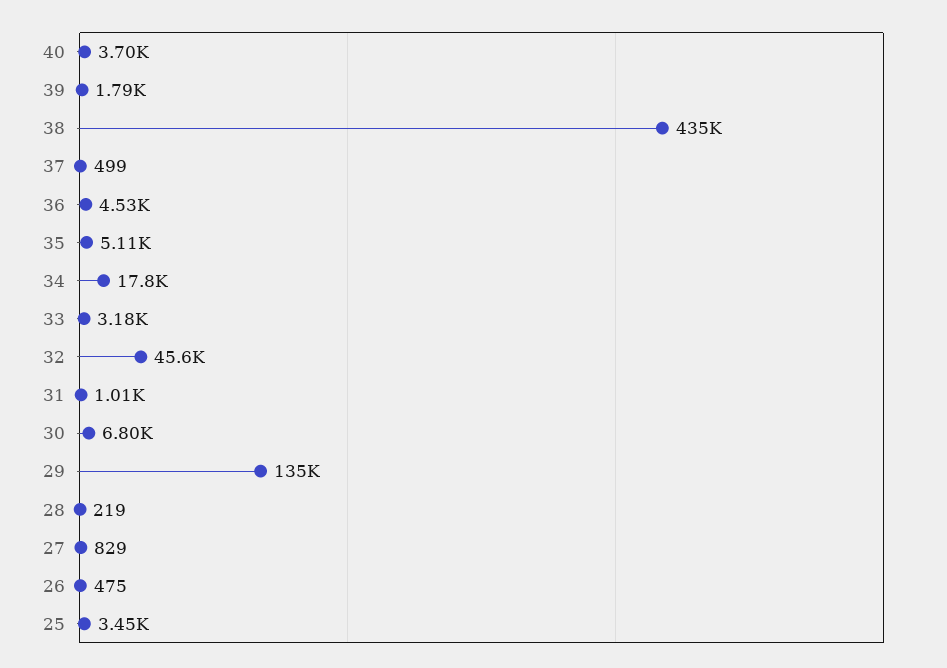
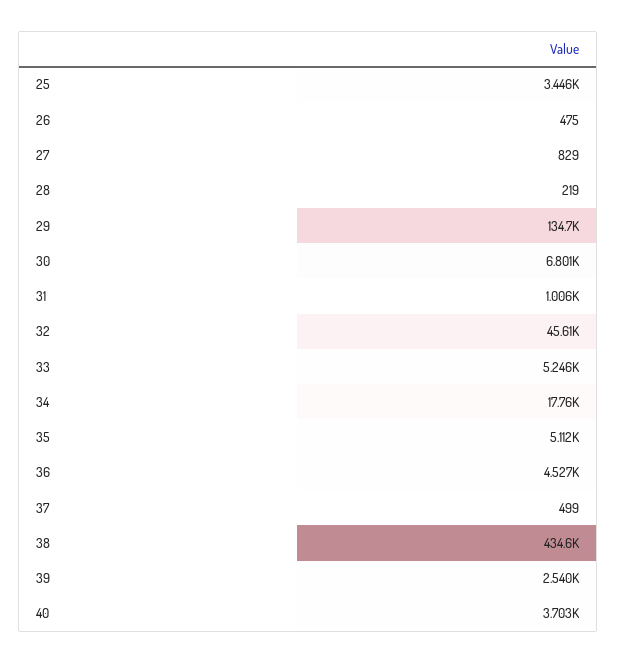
  {
    "40": 3703,
-   "39": 1790,
+   "39": 2540,
    "38": 434600,
    "37": 499,
    "36": 4527,
    "35": 5112,
    "34": 17760,
-   "33": 3180,
+   "33": 5246,
    "32": 45610,
    "31": 1006,
    "30": 6801,
    "29": 134700,
    "28": 219,
    "27": 829,
    "26": 475,
    "25": 3446
  }

